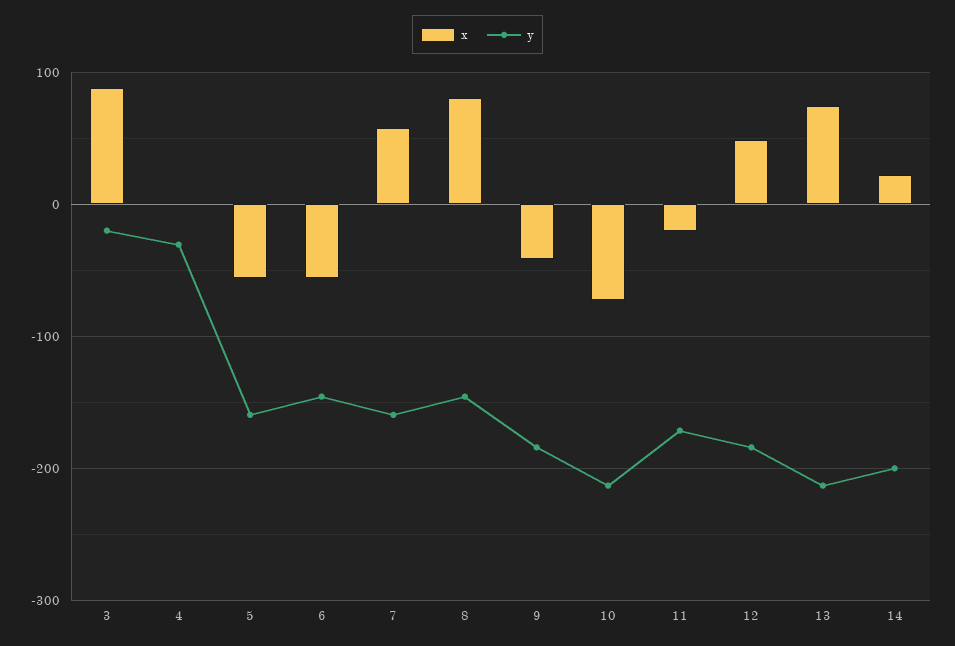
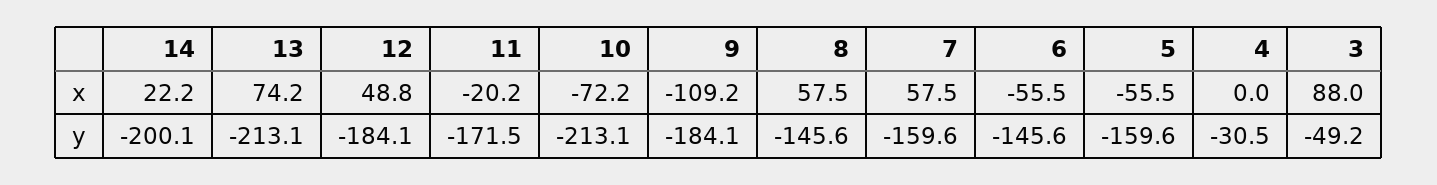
  {
    "x": {
      "3": 88,
      "4": 0,
      "5": -55.5,
      "6": -55.5,
      "7": 57.5,
-     "8": 80,
+     "8": 57.5,
-     "9": -40,
+     "9": -109.2,
      "10": -72.2,
      "11": -20.2,
      "12": 48.8,
      "13": 74.2,
      "14": 22.2
    },
    "y": {
-     "3": -20,
+     "3": -49.2,
      "4": -30.5,
      "5": -159.6,
      "6": -145.6,
      "7": -159.6,
      "8": -145.6,
      "9": -184.1,
      "10": -213.1,
      "11": -171.5,
      "12": -184.1,
      "13": -213.1,
      "14": -200.1
    }
  }

